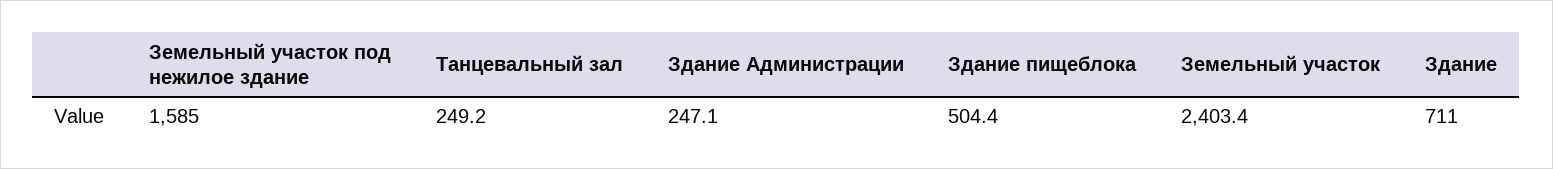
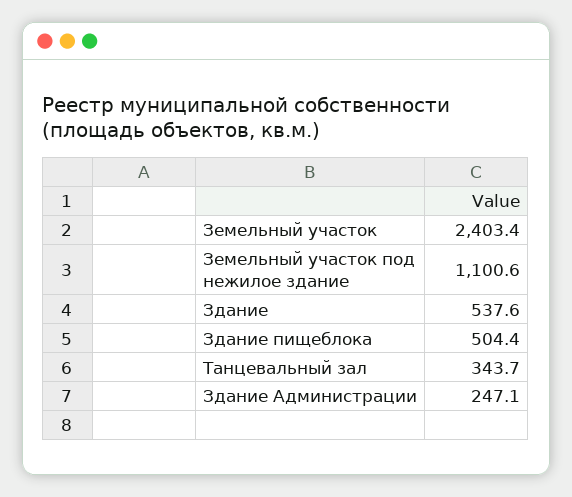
  {
-   "Земельный участок под нежилое здание": 1585,
+   "Земельный участок под нежилое здание": 1100.6,
-   "Танцевальный зал": 249.2,
+   "Танцевальный зал": 343.7,
    "Здание Администрации": 247.1,
    "Здание пищеблока": 504.4,
    "Земельный участок": 2403.4,
-   "Здание": 711
+   "Здание": 537.6
  }

